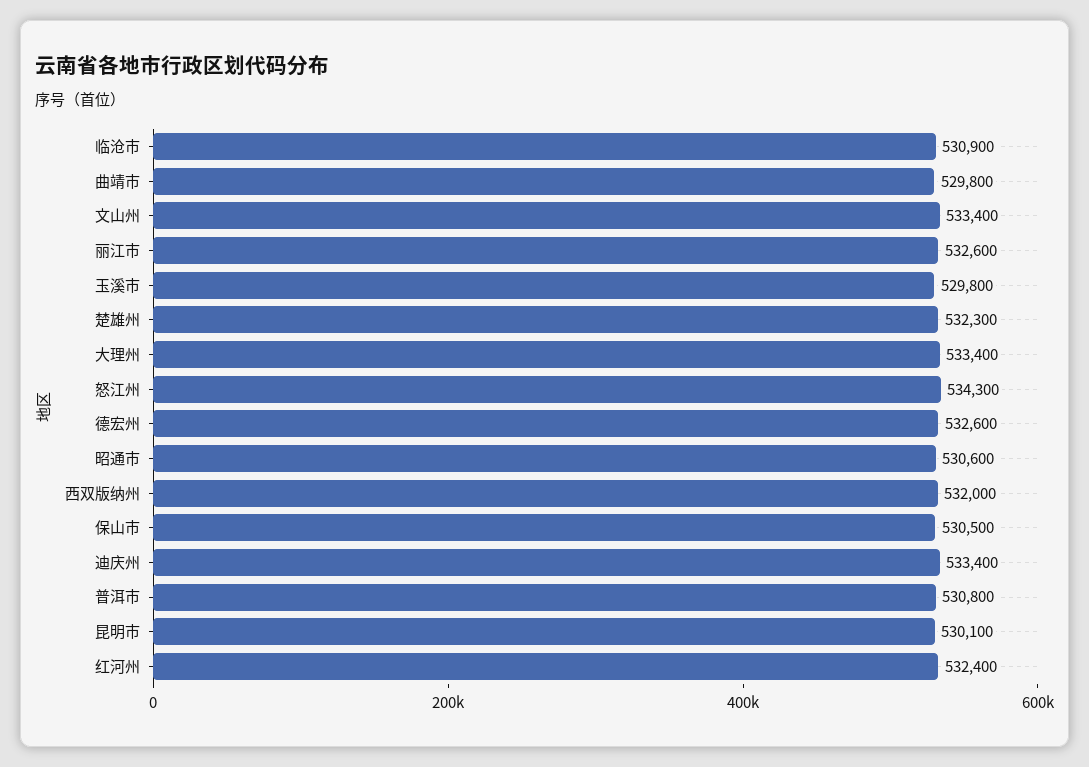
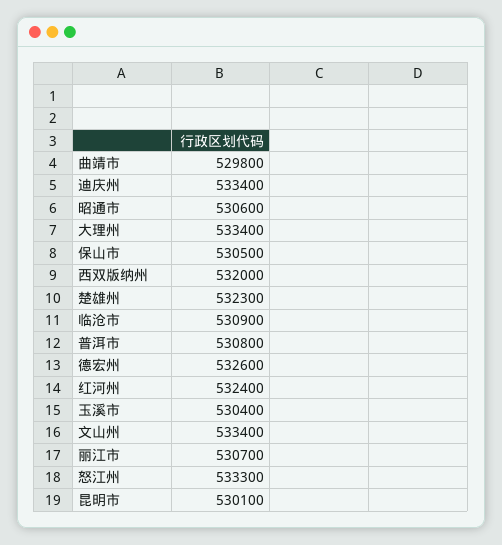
  {
    "临沧市": 530900,
    "曲靖市": 529800,
    "文山州": 533400,
-   "丽江市": 532600,
+   "丽江市": 530700,
-   "玉溪市": 529800,
+   "玉溪市": 530400,
    "楚雄州": 532300,
    "大理州": 533400,
-   "怒江州": 534300,
+   "怒江州": 533300,
    "德宏州": 532600,
    "昭通市": 530600,
    "西双版纳州": 532000,
    "保山市": 530500,
    "迪庆州": 533400,
    "普洱市": 530800,
    "昆明市": 530100,
    "红河州": 532400
  }

